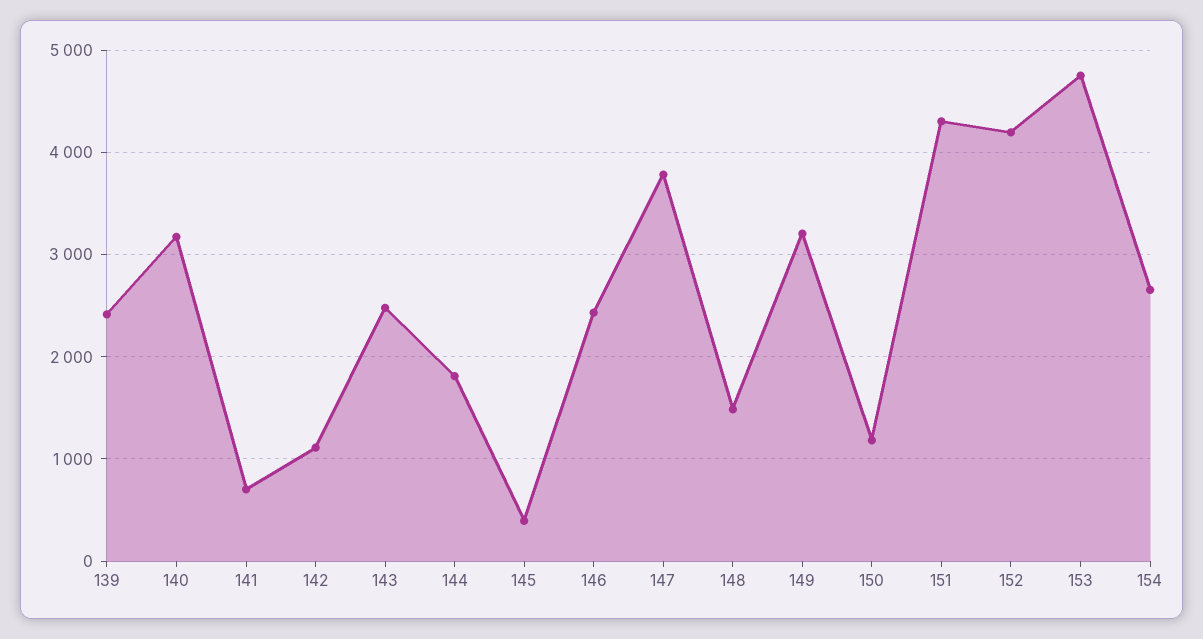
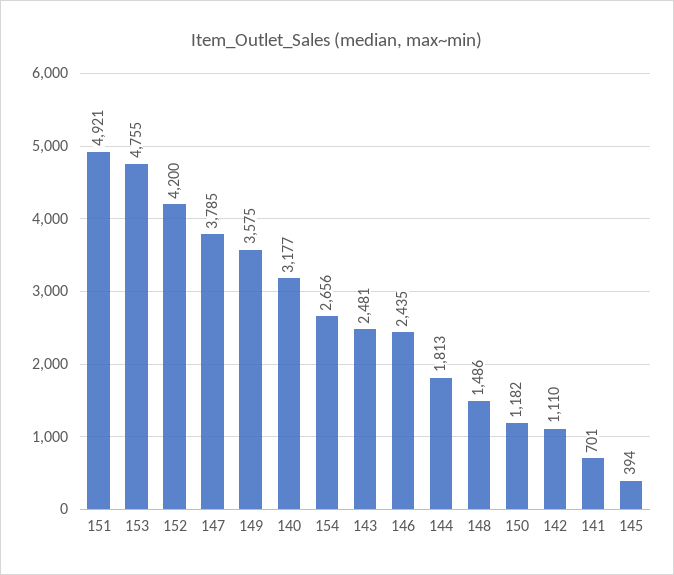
  {
-   "139": 2400,
    "140": 3177,
    "141": 701,
    "142": 1110,
    "143": 2481,
    "144": 1813,
    "145": 394,
    "146": 2435,
    "147": 3785,
    "148": 1486,
-   "149": 3200,
+   "149": 3575,
    "150": 1182,
-   "151": 4300,
+   "151": 4921,
    "152": 4200,
    "153": 4755,
    "154": 2656
  }

